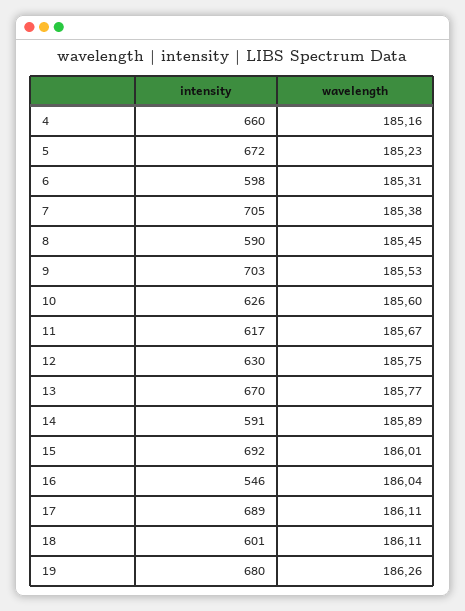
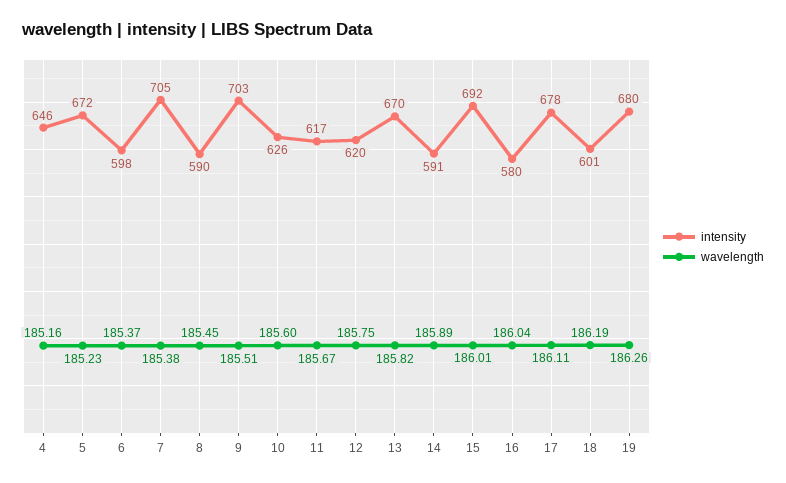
  {
    "intensity": {
-     "4": 660,
+     "4": 646,
      "5": 672,
      "6": 598,
      "7": 705,
      "8": 590,
      "9": 703,
      "10": 626,
      "11": 617,
-     "12": 630,
+     "12": 620,
      "13": 670,
      "14": 591,
      "15": 692,
-     "16": 546,
+     "16": 580,
-     "17": 689,
+     "17": 678,
      "18": 601,
      "19": 680
    },
    "wavelength": {
      "4": 185.16,
      "5": 185.23,
-     "6": 185.31,
+     "6": 185.37,
      "7": 185.38,
      "8": 185.45,
-     "9": 185.53,
+     "9": 185.51,
      "10": 185.6,
      "11": 185.67,
      "12": 185.75,
-     "13": 185.77,
+     "13": 185.82,
      "14": 185.89,
      "15": 186.01,
      "16": 186.04,
      "17": 186.11,
-     "18": 186.11,
+     "18": 186.19,
      "19": 186.26
    }
  }

